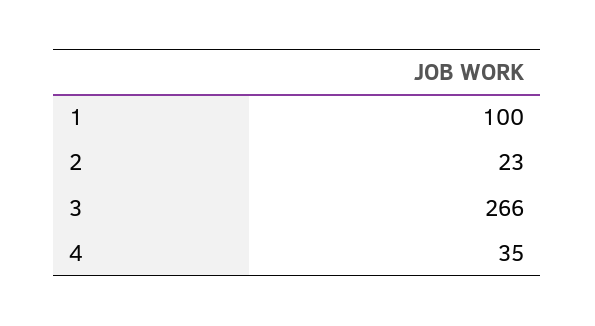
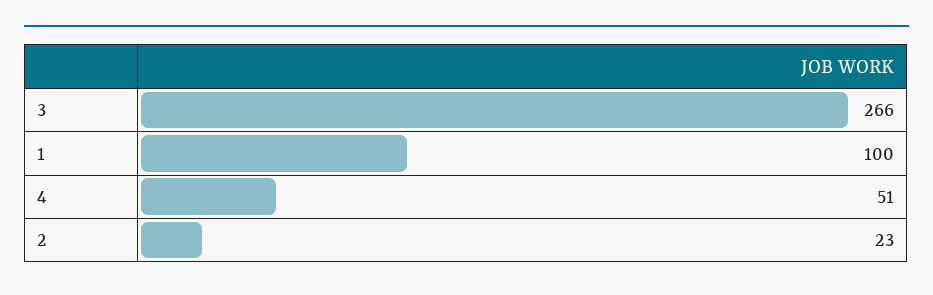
  {
    "1": 100,
    "2": 23,
    "3": 266,
-   "4": 35
+   "4": 51
  }

